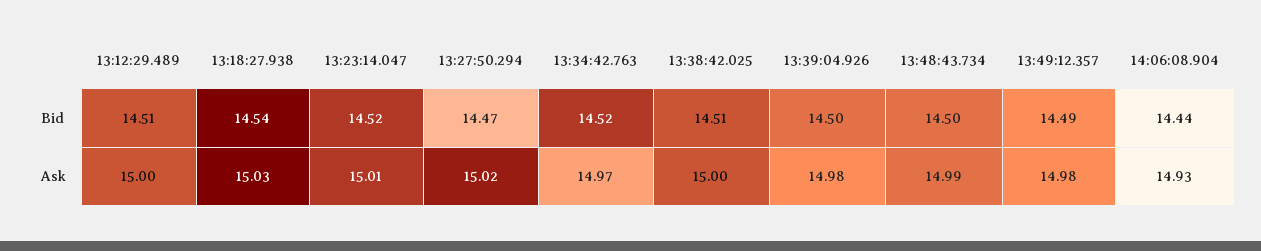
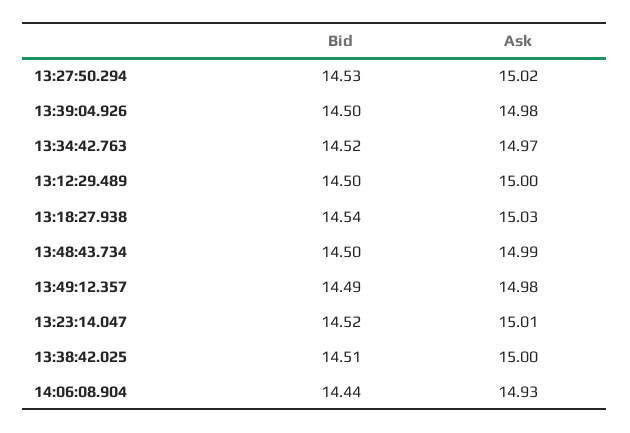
  {
    "13:12:29.489": {
-     "Bid": 14.51,
+     "Bid": 14.5,
      "Ask": 15
    },
    "13:18:27.938": {
      "Bid": 14.54,
      "Ask": 15.03
    },
    "13:23:14.047": {
      "Bid": 14.52,
      "Ask": 15.01
    },
    "13:27:50.294": {
-     "Bid": 14.47,
+     "Bid": 14.53,
      "Ask": 15.02
    },
    "13:34:42.763": {
      "Bid": 14.52,
      "Ask": 14.97
    },
    "13:38:42.025": {
      "Bid": 14.51,
      "Ask": 15
    },
    "13:39:04.926": {
      "Bid": 14.5,
      "Ask": 14.98
    },
    "13:48:43.734": {
      "Bid": 14.5,
      "Ask": 14.99
    },
    "13:49:12.357": {
      "Bid": 14.49,
      "Ask": 14.98
    },
    "14:06:08.904": {
      "Bid": 14.44,
      "Ask": 14.93
    }
  }

